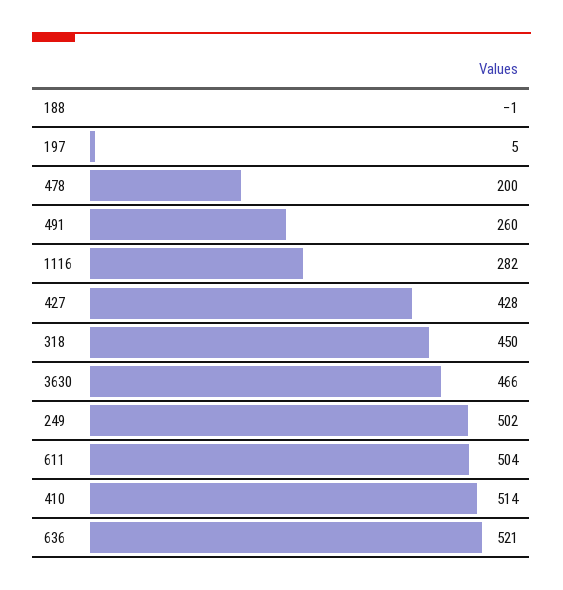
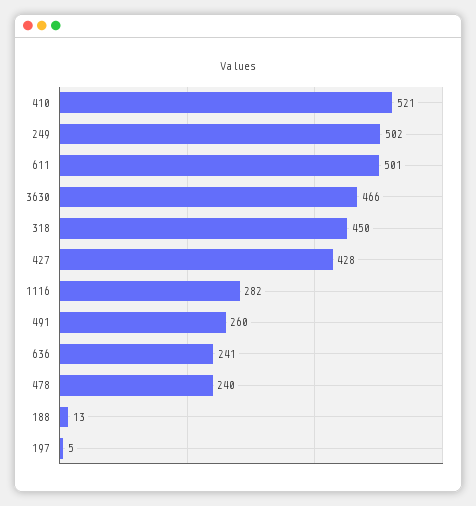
  {
-   "188": -1,
+   "188": 13,
    "197": 5,
-   "478": 200,
+   "478": 240,
    "491": 260,
    "1116": 282,
    "427": 428,
    "318": 450,
    "3630": 466,
    "249": 502,
-   "611": 504,
+   "611": 501,
-   "410": 514,
+   "410": 521,
-   "636": 521
+   "636": 241
  }

